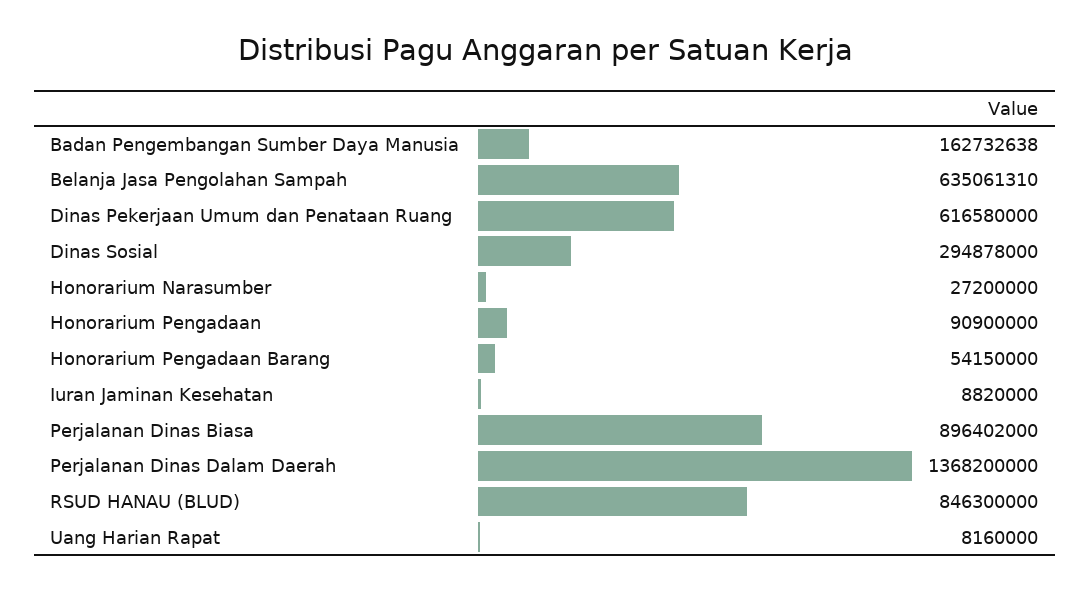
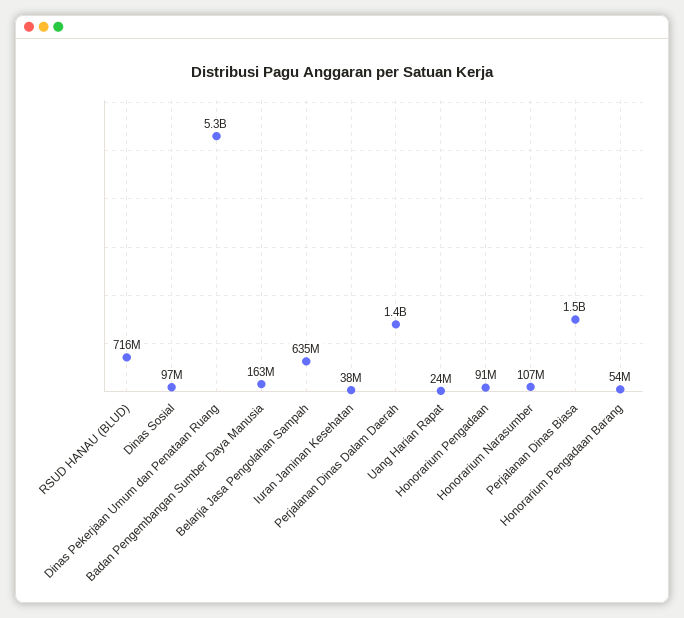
  {
    "Badan Pengembangan Sumber Daya Manusia": 162732638,
    "Belanja Jasa Pengolahan Sampah": 635061310,
-   "Dinas Pekerjaan Umum dan Penataan Ruang": 616580000,
+   "Dinas Pekerjaan Umum dan Penataan Ruang": 5300000000,
-   "Dinas Sosial": 294878000,
+   "Dinas Sosial": 97000000,
-   "Honorarium Narasumber": 27200000,
+   "Honorarium Narasumber": 107000000,
    "Honorarium Pengadaan": 90900000,
    "Honorarium Pengadaan Barang": 54150000,
-   "Iuran Jaminan Kesehatan": 8820000,
+   "Iuran Jaminan Kesehatan": 38000000,
-   "Perjalanan Dinas Biasa": 896402000,
+   "Perjalanan Dinas Biasa": 1500000000,
    "Perjalanan Dinas Dalam Daerah": 1368200000,
-   "RSUD HANAU (BLUD)": 846300000,
+   "RSUD HANAU (BLUD)": 716000000,
-   "Uang Harian Rapat": 8160000
+   "Uang Harian Rapat": 24000000
  }

